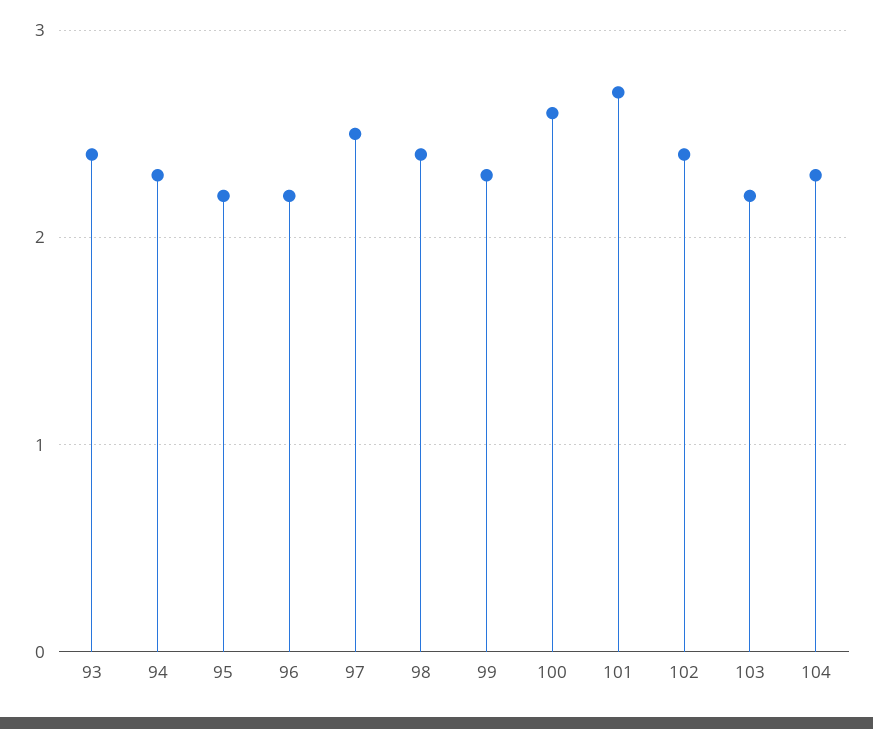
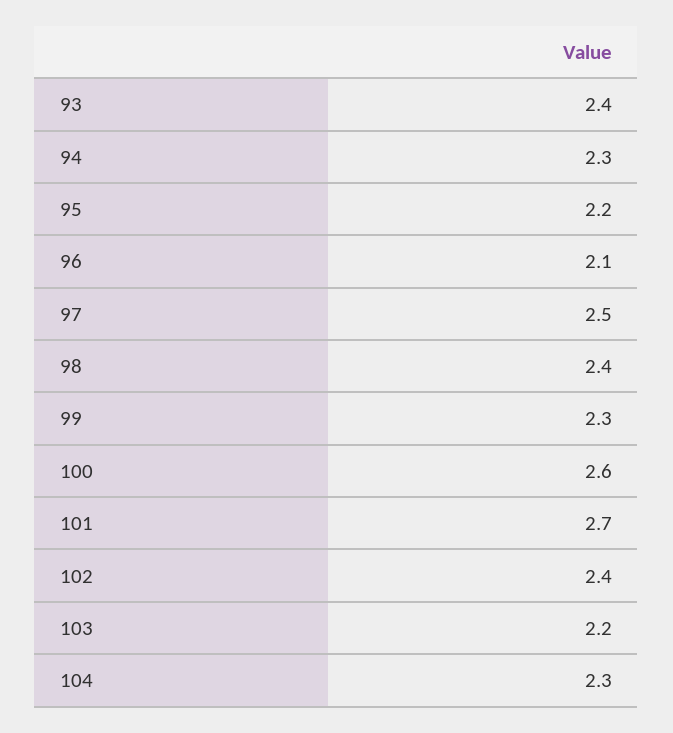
  {
    "93": 2.4,
    "94": 2.3,
    "95": 2.2,
-   "96": 2.2,
+   "96": 2.1,
    "97": 2.5,
    "98": 2.4,
    "99": 2.3,
    "100": 2.6,
    "101": 2.7,
    "102": 2.4,
    "103": 2.2,
    "104": 2.3
  }

